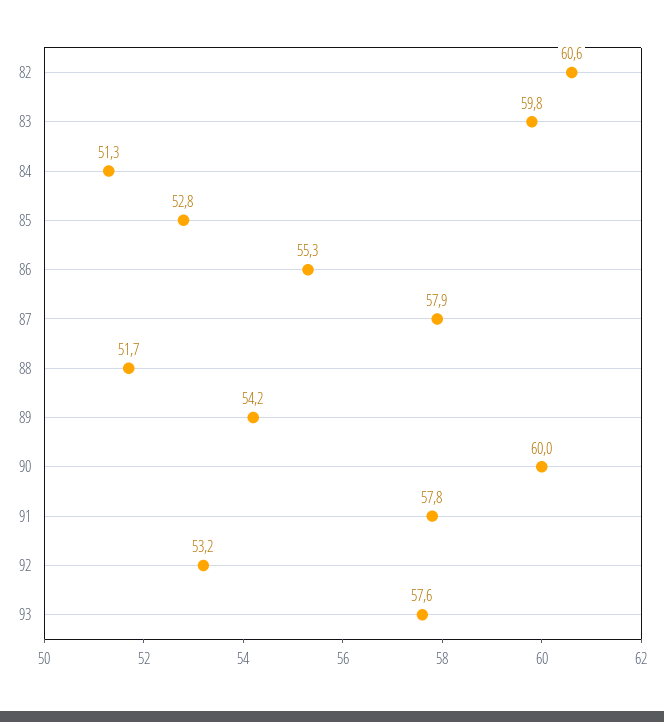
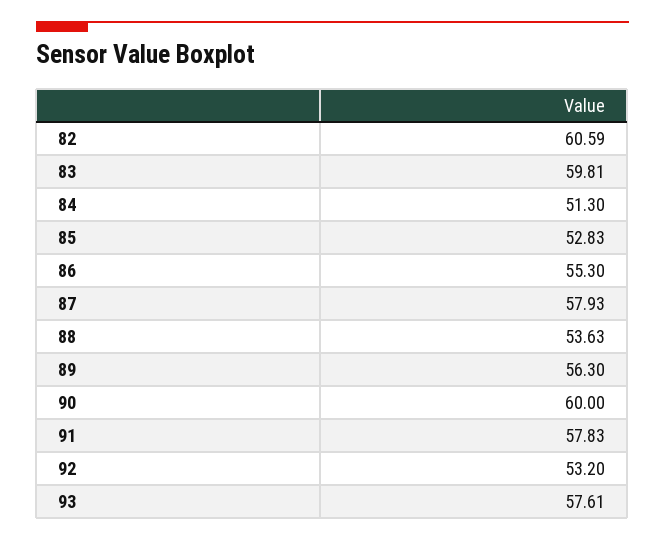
  {
    "82": 60.59,
    "83": 59.81,
    "84": 51.3,
    "85": 52.83,
    "86": 55.3,
    "87": 57.93,
-   "88": 51.7,
+   "88": 53.63,
-   "89": 54.2,
+   "89": 56.3,
    "90": 60,
    "91": 57.83,
    "92": 53.2,
    "93": 57.61
  }

